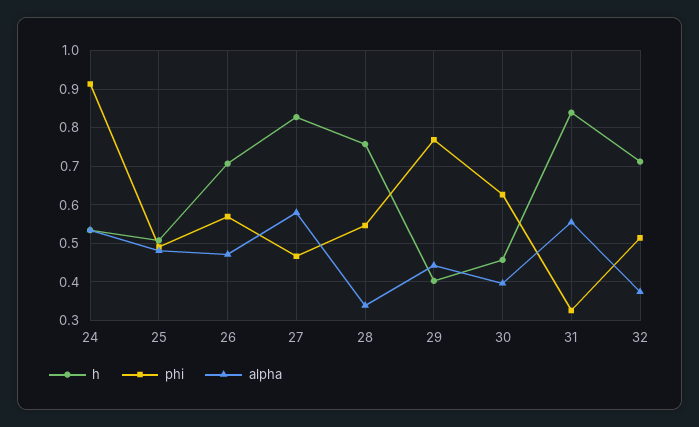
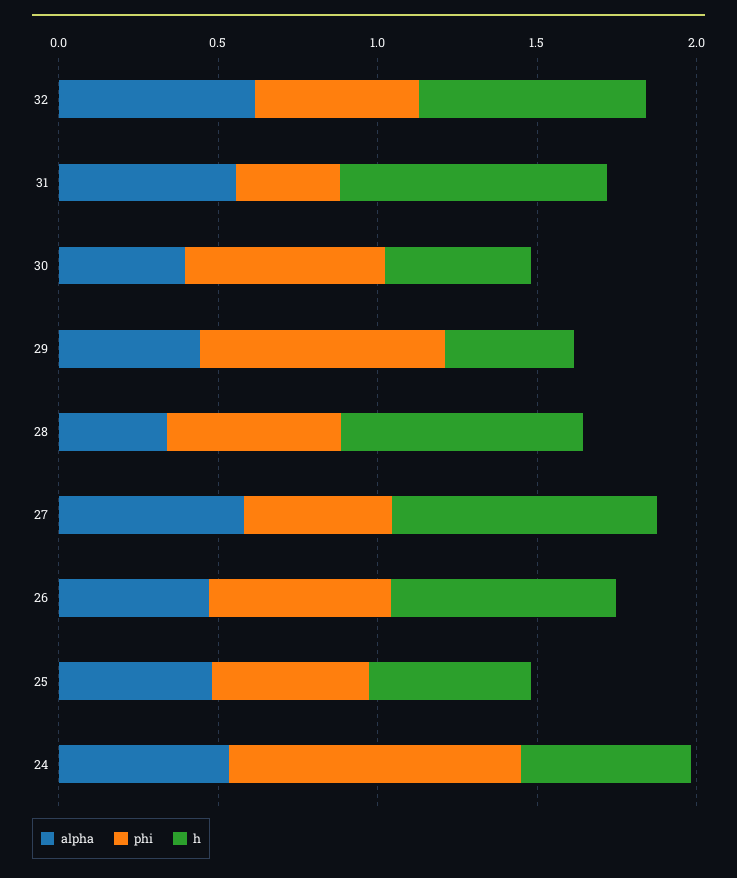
  {
    "h": {
      "24": 0.54,
      "25": 0.5,
      "26": 0.7,
      "27": 0.82,
      "28": 0.76,
      "29": 0.4,
      "30": 0.46,
      "31": 0.84,
      "32": 0.72
    },
    "phi": {
      "24": 0.92,
      "25": 0.5,
      "26": 0.56,
      "27": 0.46,
      "28": 0.54,
      "29": 0.76,
      "30": 0.62,
      "31": 0.32,
      "32": 0.52
    },
    "alpha": {
      "24": 0.54,
      "25": 0.48,
      "26": 0.48,
      "27": 0.58,
      "28": 0.34,
      "29": 0.44,
      "30": 0.4,
      "31": 0.56,
-     "32": 0.38
+     "32": 0.6
    }
  }

